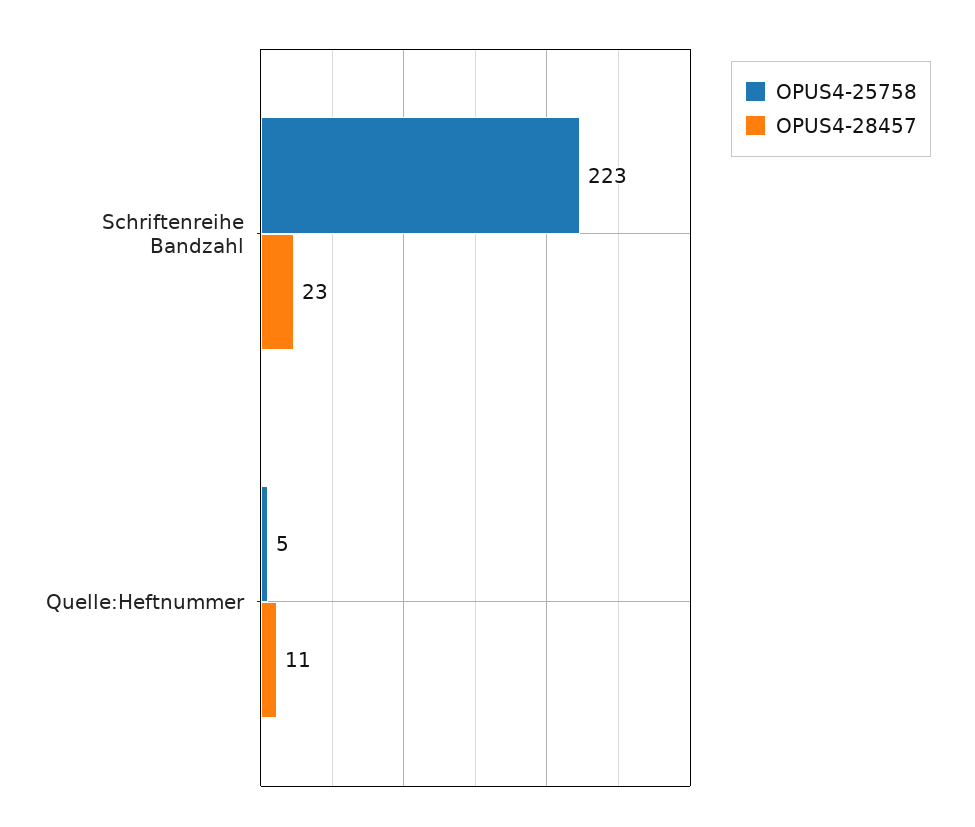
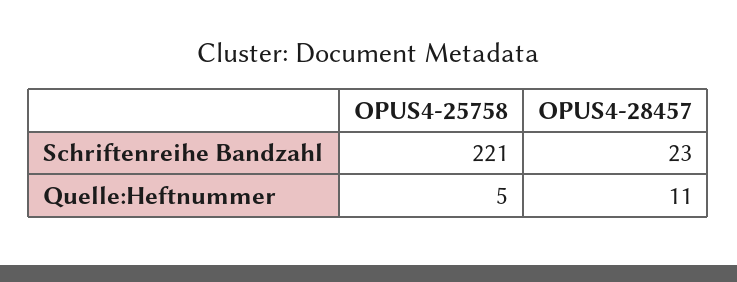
  {
    "OPUS4-25758": {
-     "Schriftenreihe Bandzahl": 223,
+     "Schriftenreihe Bandzahl": 221,
      "Quelle:Heftnummer": 5
    },
    "OPUS4-28457": {
      "Schriftenreihe Bandzahl": 23,
      "Quelle:Heftnummer": 11
    }
  }

